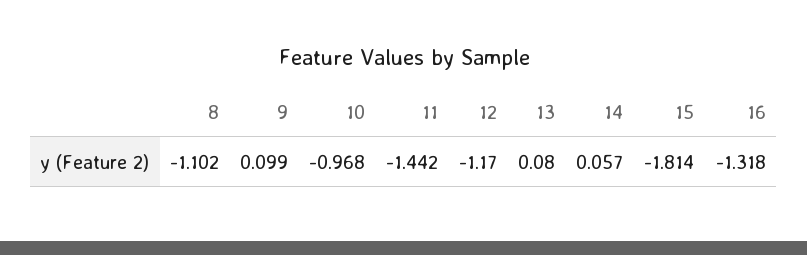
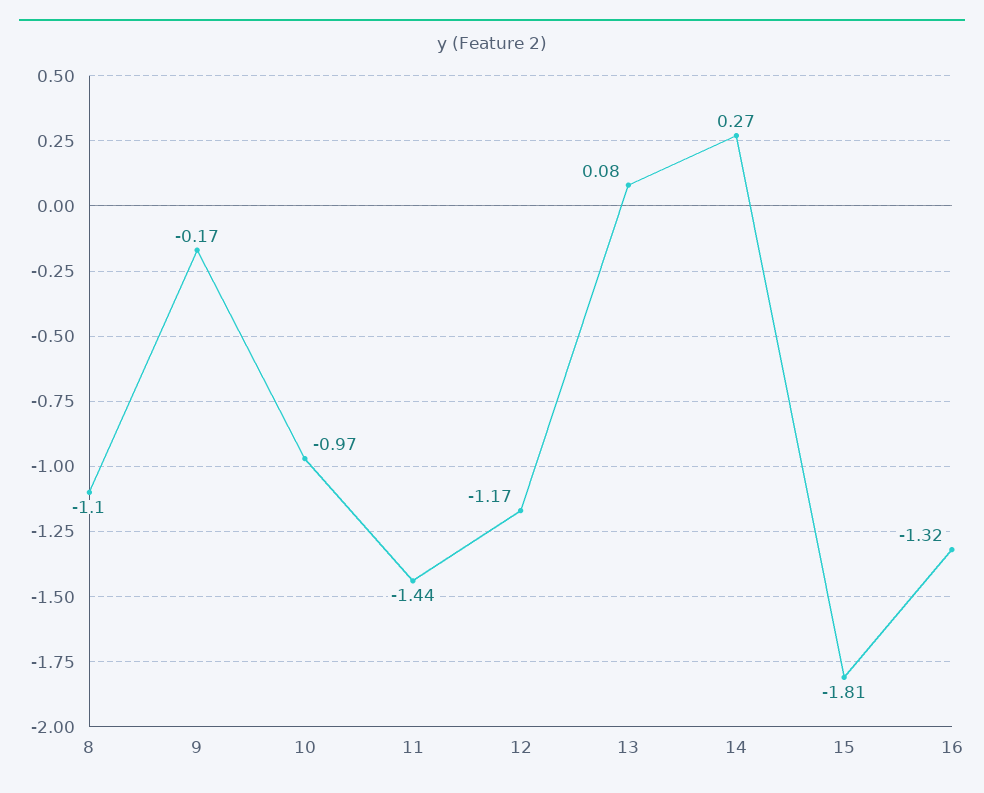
  {
    "8": -1.102,
-   "9": 0.099,
+   "9": -0.17,
    "10": -0.968,
    "11": -1.442,
    "12": -1.17,
    "13": 0.08,
-   "14": 0.057,
+   "14": 0.27,
    "15": -1.814,
    "16": -1.318
  }

